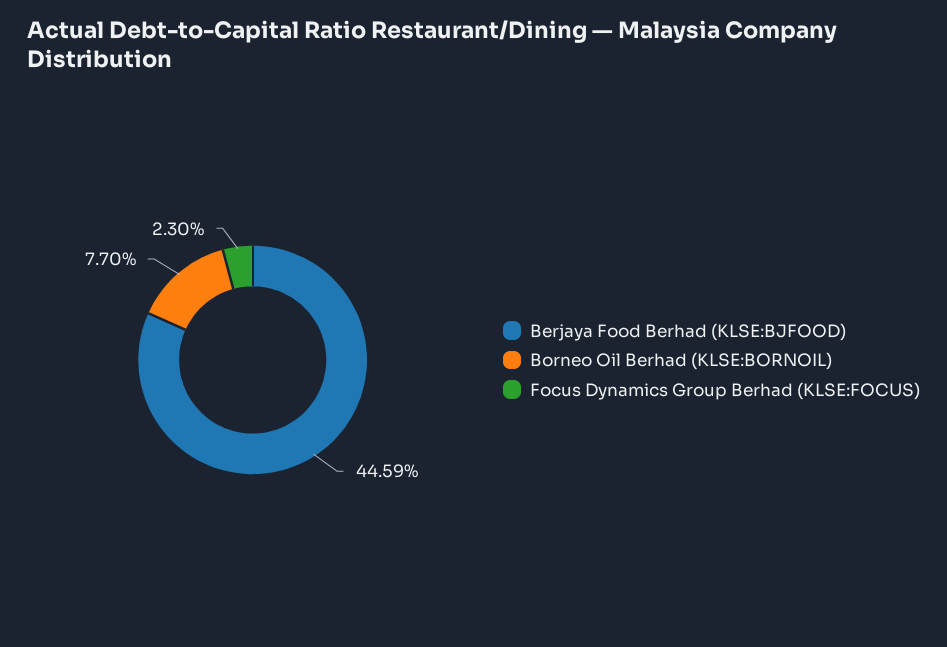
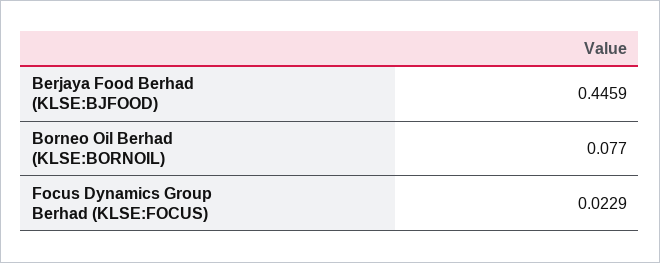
  {
    "Berjaya Food Berhad (KLSE:BJFOOD)": 0.4459,
    "Borneo Oil Berhad (KLSE:BORNOIL)": 0.077,
-   "Focus Dynamics Group Berhad (KLSE:FOCUS)": 0.023
+   "Focus Dynamics Group Berhad (KLSE:FOCUS)": 0.0229
  }

